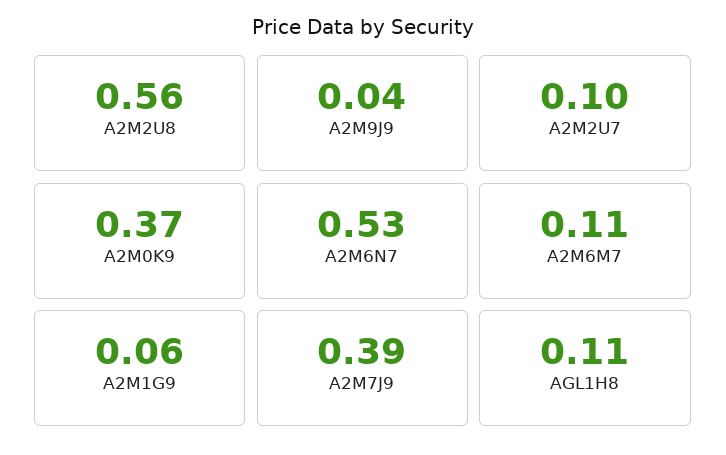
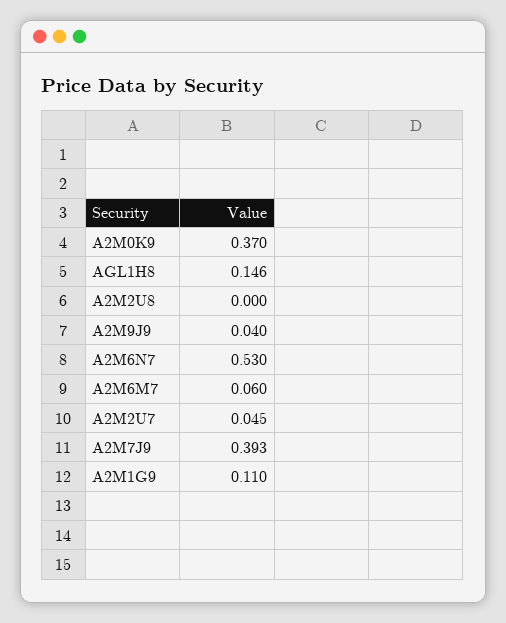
  {
-   "A2M2U8": 0.56,
+   "A2M2U8": 0,
    "A2M9J9": 0.04,
-   "A2M2U7": 0.1,
+   "A2M2U7": 0.045,
    "A2M0K9": 0.37,
    "A2M6N7": 0.53,
-   "A2M6M7": 0.11,
+   "A2M6M7": 0.06,
-   "A2M1G9": 0.06,
+   "A2M1G9": 0.11,
    "A2M7J9": 0.393,
-   "AGL1H8": 0.11
+   "AGL1H8": 0.146
  }

